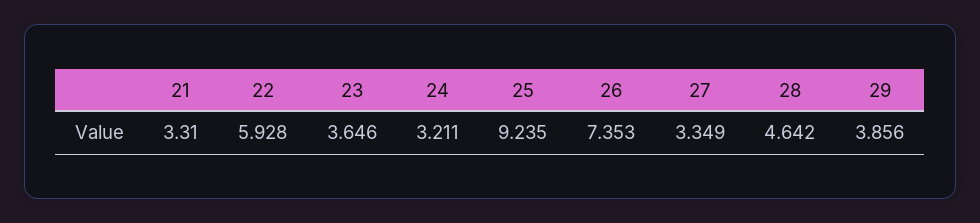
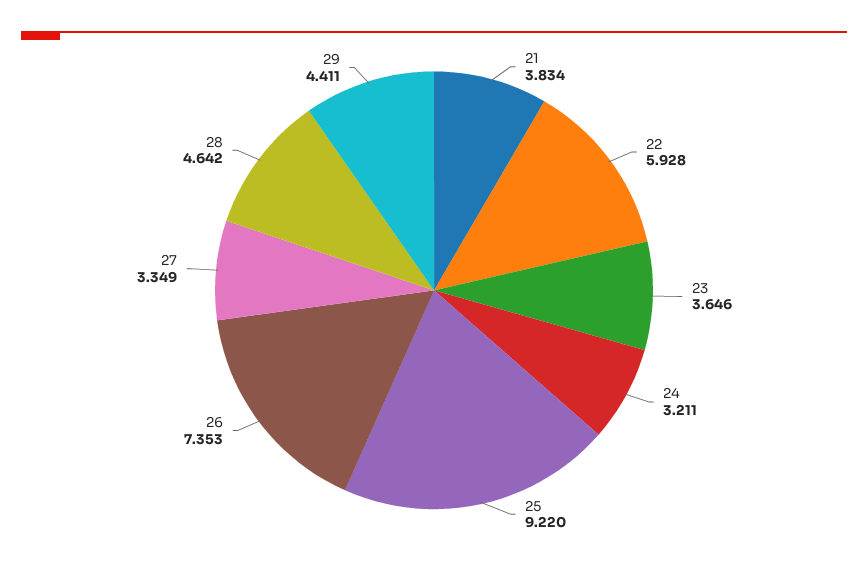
  {
-   "21": 3.31,
+   "21": 3.834,
    "22": 5.928,
    "23": 3.646,
    "24": 3.211,
-   "25": 9.235,
+   "25": 9.22,
    "26": 7.353,
    "27": 3.349,
    "28": 4.642,
-   "29": 3.856
+   "29": 4.411
  }

